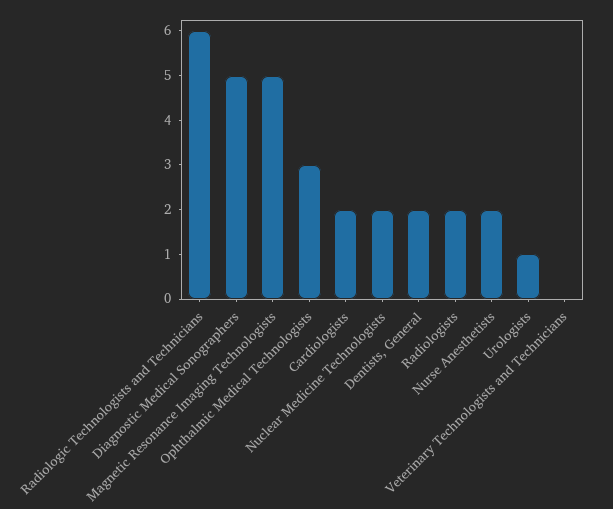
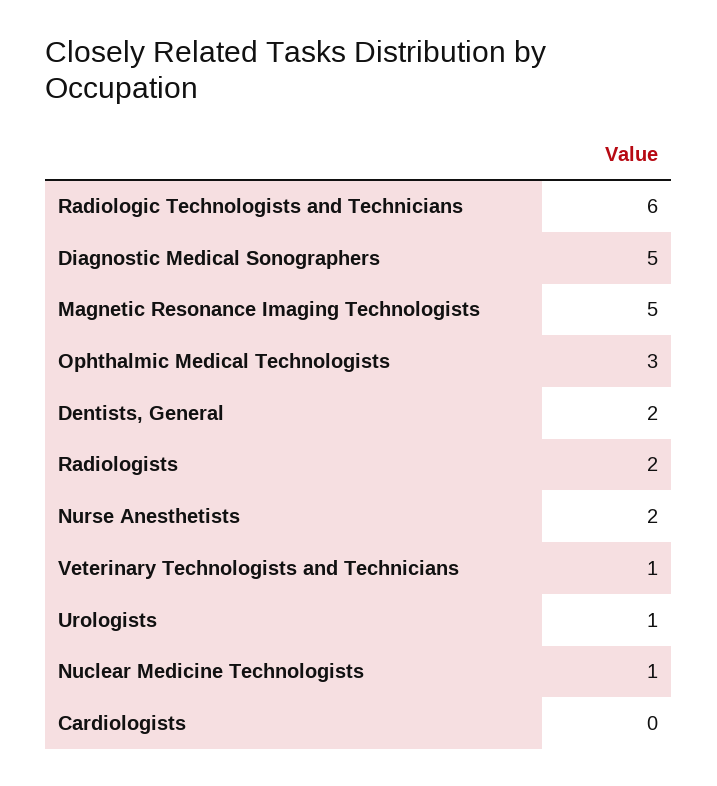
  {
    "Radiologic Technologists and Technicians": 6,
    "Diagnostic Medical Sonographers": 5,
    "Magnetic Resonance Imaging Technologists": 5,
    "Ophthalmic Medical Technologists": 3,
-   "Cardiologists": 2,
+   "Cardiologists": 0,
-   "Nuclear Medicine Technologists": 2,
+   "Nuclear Medicine Technologists": 1,
    "Dentists, General": 2,
    "Radiologists": 2,
    "Nurse Anesthetists": 2,
    "Urologists": 1,
-   "Veterinary Technologists and Technicians": 0
+   "Veterinary Technologists and Technicians": 1
  }

